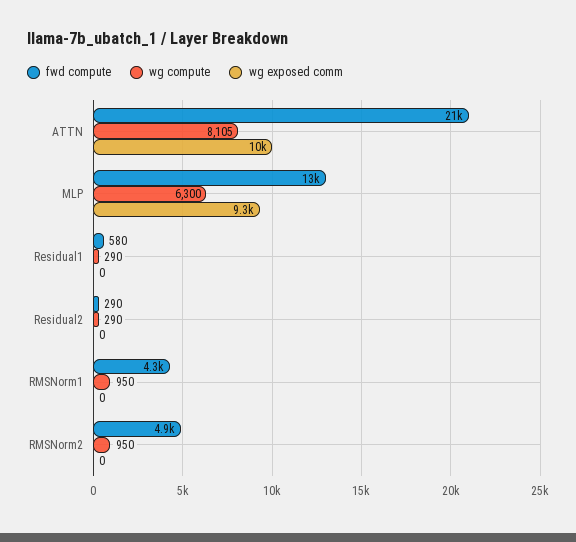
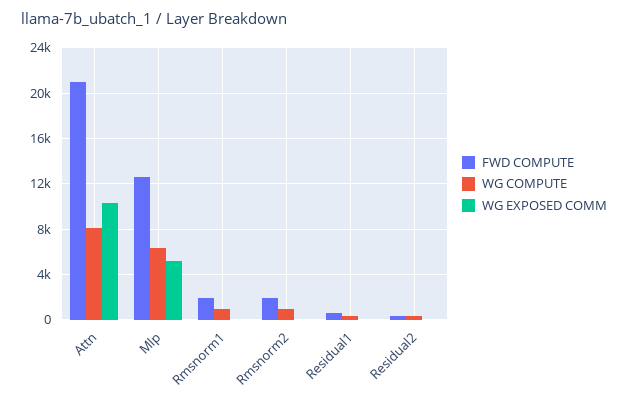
  {
    "fwd compute": {
      "ATTN": 21000,
      "MLP": 13000,
      "Residual1": 580,
      "Residual2": 290,
-     "RMSNorm1": 4300,
+     "RMSNorm1": 2000,
-     "RMSNorm2": 4900
+     "RMSNorm2": 2000
    },
    "wg compute": {
      "ATTN": 8105,
      "MLP": 6300,
      "Residual1": 290,
      "Residual2": 290,
      "RMSNorm1": 950,
      "RMSNorm2": 950
    },
    "wg exposed comm": {
      "ATTN": 10000,
-     "MLP": 9300,
+     "MLP": 5000,
      "Residual1": 0,
      "Residual2": 0,
      "RMSNorm1": 0,
      "RMSNorm2": 0
    }
  }

